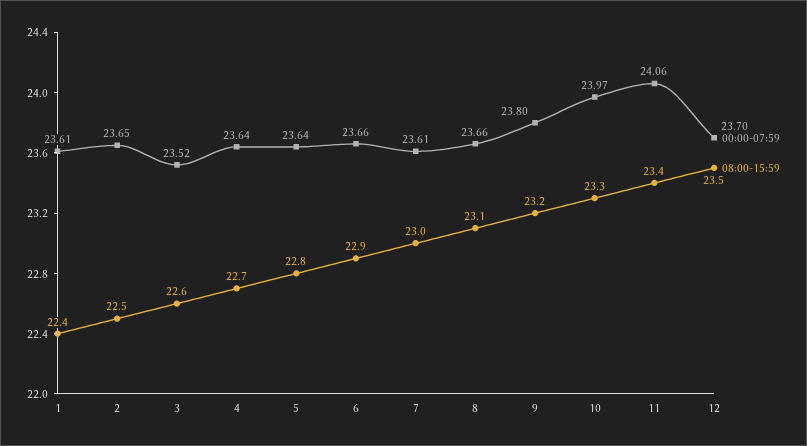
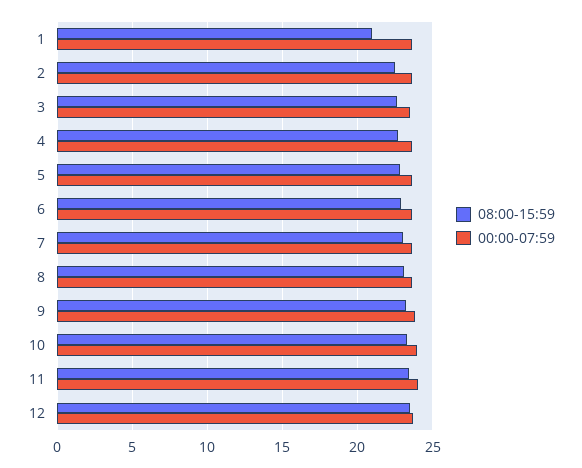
  {
    "00:00-07:59": {
      "1": 23.61,
      "2": 23.65,
      "3": 23.52,
      "4": 23.64,
      "5": 23.64,
      "6": 23.66,
      "7": 23.61,
      "8": 23.66,
      "9": 23.8,
      "10": 23.97,
      "11": 24.06,
      "12": 23.7
    },
    "08:00-15:59": {
-     "1": 22.4,
+     "1": 21,
      "2": 22.5,
      "3": 22.6,
      "4": 22.7,
      "5": 22.8,
      "6": 22.9,
      "7": 23,
      "8": 23.1,
      "9": 23.2,
      "10": 23.3,
      "11": 23.4,
      "12": 23.5
    }
  }

